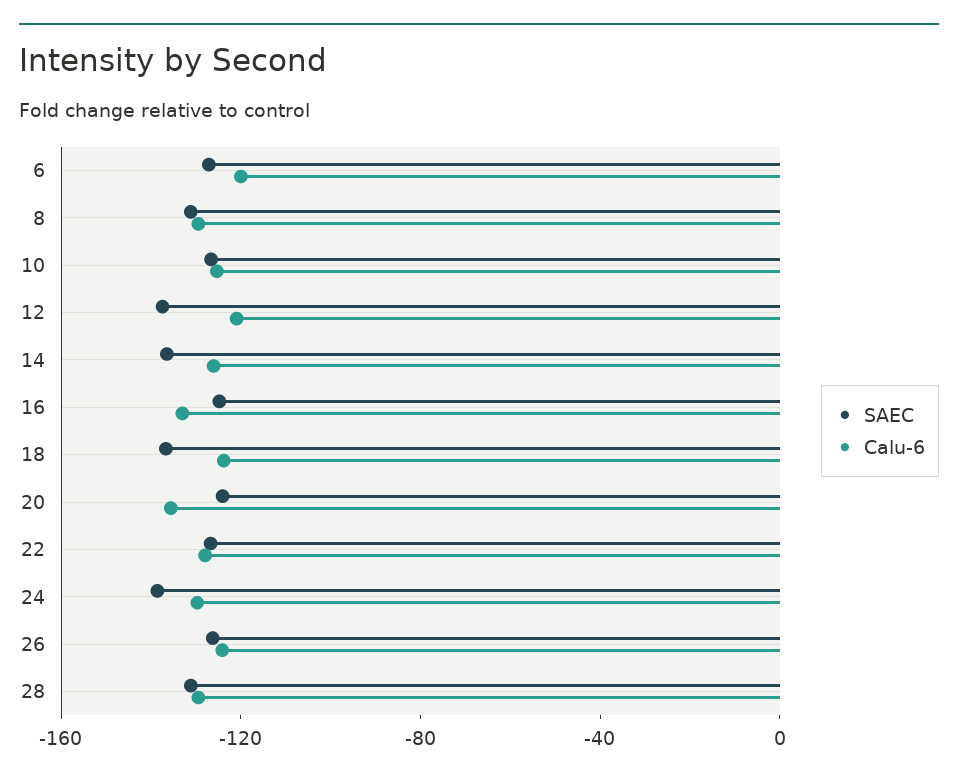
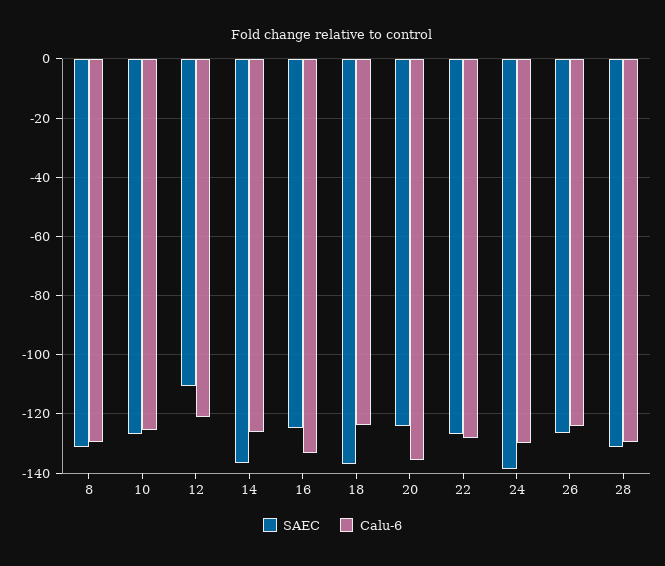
  {
    "SAEC": {
-     "6": -130,
      "8": -130,
      "10": -127.5,
-     "12": -140,
+     "12": -110,
      "14": -137.5,
      "16": -125,
      "18": -137.5,
      "20": -125,
      "22": -127.5,
      "24": -137.5,
      "26": -127.5,
      "28": -130
    },
    "Calu-6": {
-     "6": -120,
      "8": -130,
      "10": -125,
      "12": -120,
      "14": -125,
      "16": -132.5,
      "18": -125,
      "20": -135,
      "22": -127.5,
      "24": -130,
      "26": -125,
      "28": -130
    }
  }

